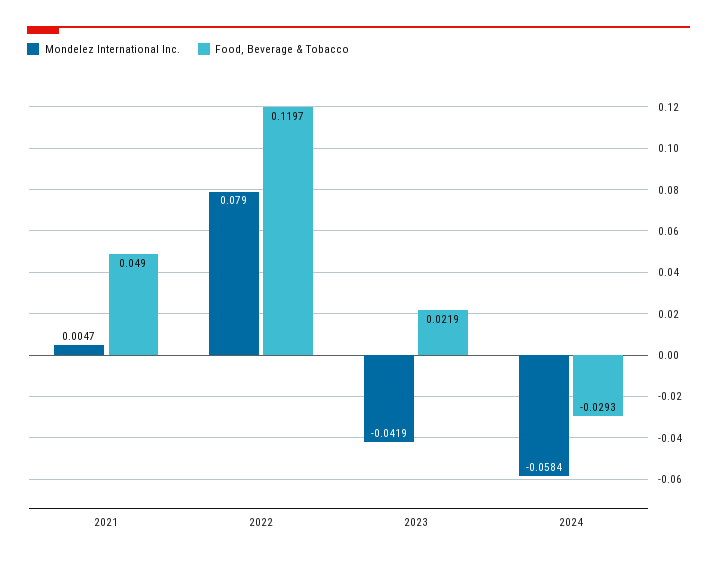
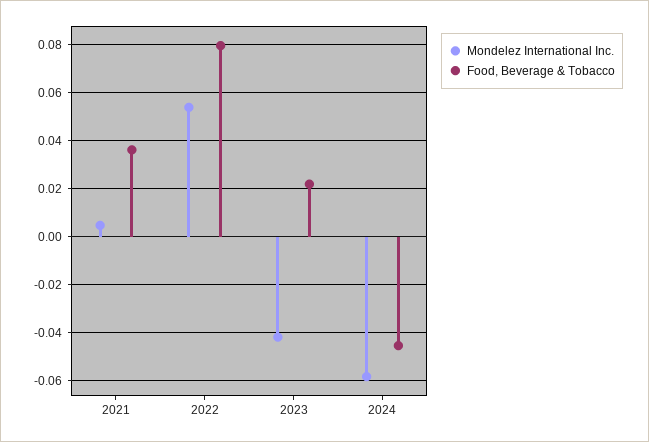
  {
    "Mondelez International Inc.": {
      "2021": 0.0047,
-     "2022": 0.079,
+     "2022": 0.055,
      "2023": -0.0419,
      "2024": -0.0584
    },
    "Food, Beverage & Tobacco": {
-     "2021": 0.049,
+     "2021": 0.035,
-     "2022": 0.1197,
+     "2022": 0.08,
      "2023": 0.0219,
-     "2024": -0.0293
+     "2024": -0.045
    }
  }

